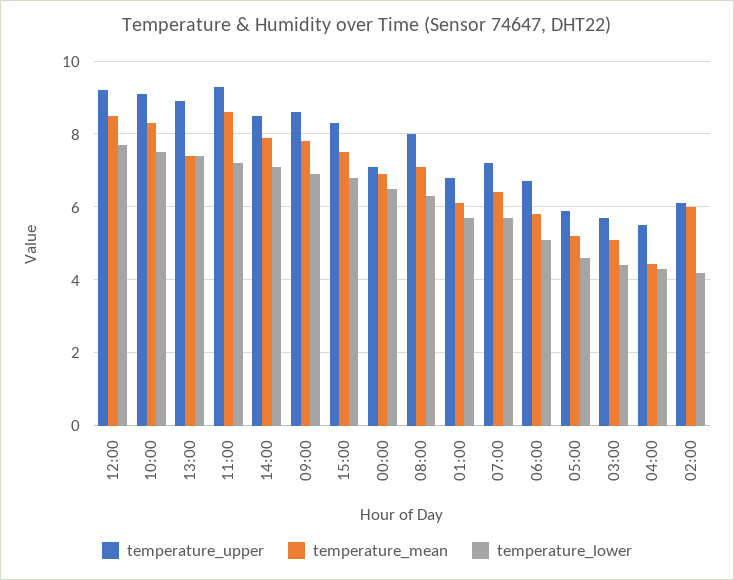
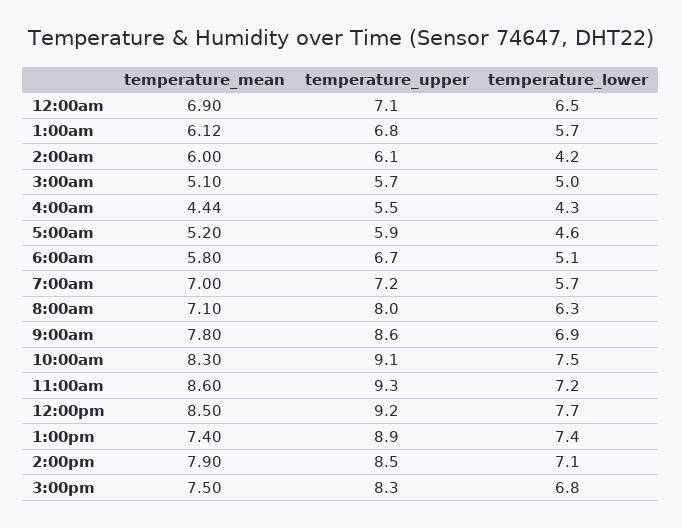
  {
    "temperature_upper": {
      "12:00": 9.2,
      "10:00": 9.1,
      "13:00": 8.9,
      "11:00": 9.3,
      "14:00": 8.5,
      "09:00": 8.6,
      "15:00": 8.3,
      "00:00": 7.1,
      "08:00": 8,
      "01:00": 6.8,
      "07:00": 7.2,
      "06:00": 6.7,
      "05:00": 5.9,
      "03:00": 5.7,
      "04:00": 5.5,
      "02:00": 6.1
    },
    "temperature_mean": {
      "12:00": 8.5,
      "10:00": 8.3,
      "13:00": 7.4,
      "11:00": 8.6,
      "14:00": 7.9,
      "09:00": 7.8,
      "15:00": 7.5,
      "00:00": 6.9,
      "08:00": 7.1,
      "01:00": 6.12,
-     "07:00": 6.4,
+     "07:00": 7,
      "06:00": 5.8,
      "05:00": 5.2,
      "03:00": 5.1,
      "04:00": 4.44,
      "02:00": 6
    },
    "temperature_lower": {
      "12:00": 7.7,
      "10:00": 7.5,
      "13:00": 7.4,
      "11:00": 7.2,
      "14:00": 7.1,
      "09:00": 6.9,
      "15:00": 6.8,
      "00:00": 6.5,
      "08:00": 6.3,
      "01:00": 5.7,
      "07:00": 5.7,
      "06:00": 5.1,
      "05:00": 4.6,
-     "03:00": 4.4,
+     "03:00": 5,
      "04:00": 4.3,
      "02:00": 4.2
    }
  }

